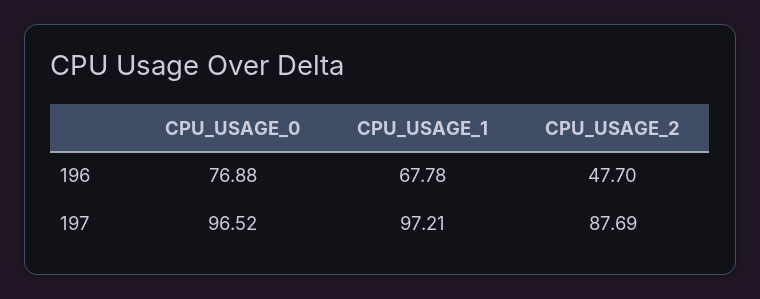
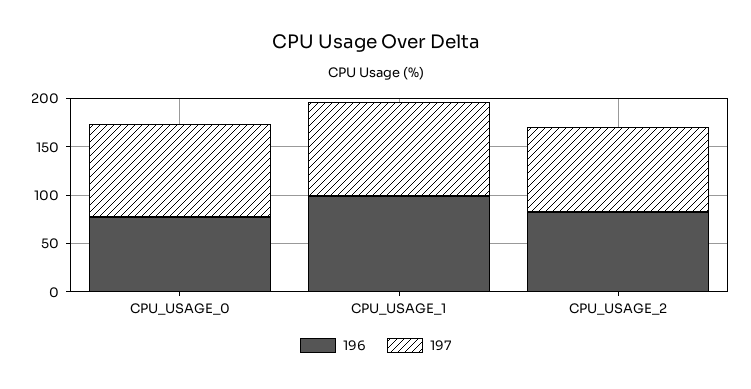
  {
    "196": {
      "CPU_USAGE_0": 76.88,
-     "CPU_USAGE_1": 67.78,
+     "CPU_USAGE_1": 100,
-     "CPU_USAGE_2": 47.7
+     "CPU_USAGE_2": 80
    },
    "197": {
      "CPU_USAGE_0": 96.52,
      "CPU_USAGE_1": 97.21,
      "CPU_USAGE_2": 87.69
    }
  }

